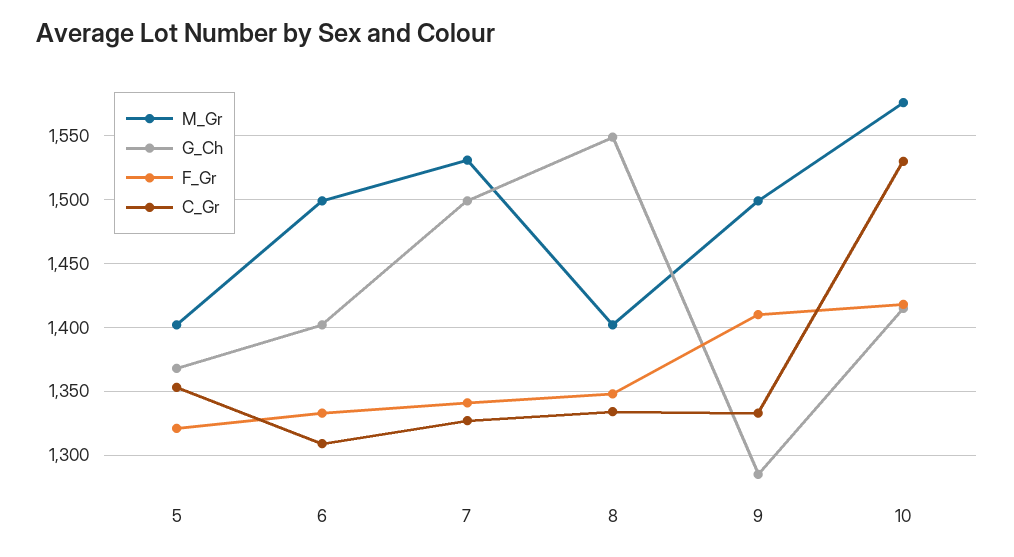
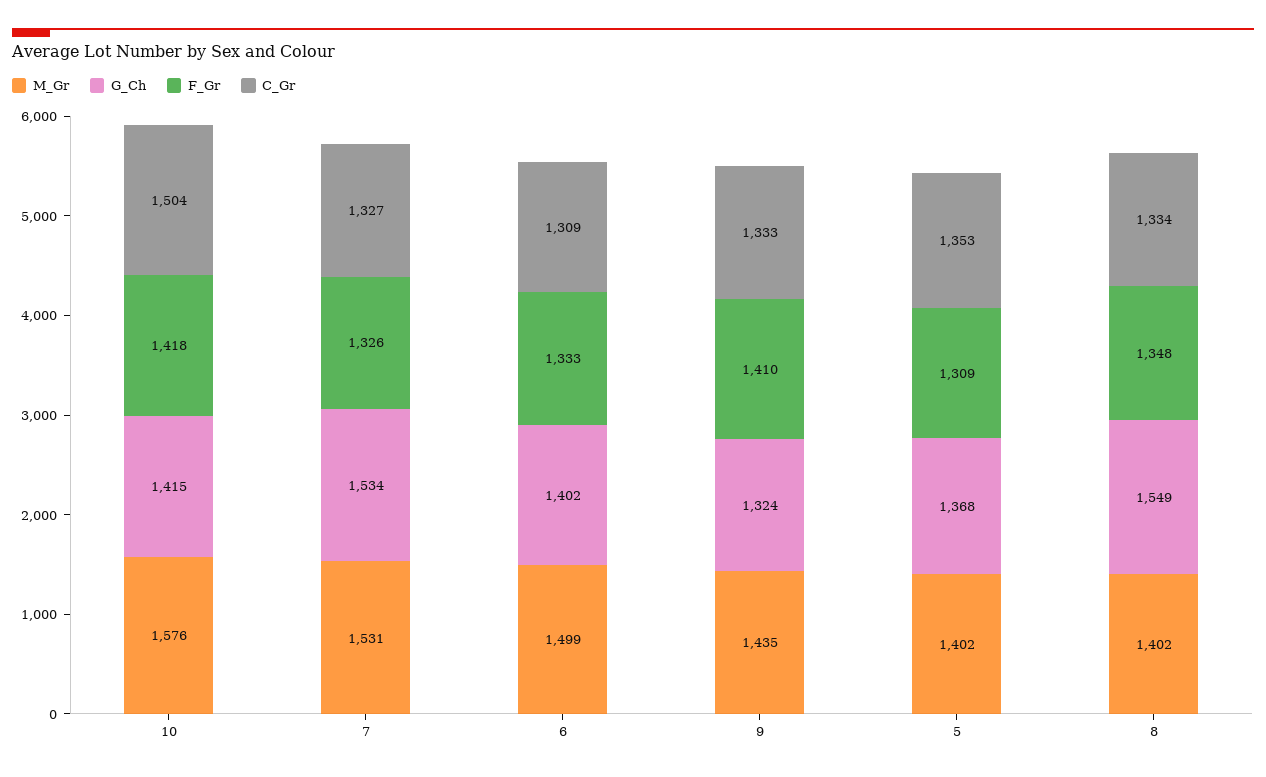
  {
    "M_Gr": {
      "5": 1402,
      "6": 1499,
      "7": 1531,
      "8": 1402,
-     "9": 1500,
+     "9": 1435,
      "10": 1576
    },
    "G_Ch": {
      "5": 1368,
      "6": 1402,
-     "7": 1500,
+     "7": 1534,
      "8": 1549,
-     "9": 1285,
+     "9": 1324,
      "10": 1415
    },
    "F_Gr": {
-     "5": 1320,
+     "5": 1309,
      "6": 1333,
-     "7": 1340,
+     "7": 1326,
      "8": 1348,
      "9": 1410,
      "10": 1418
    },
    "C_Gr": {
      "5": 1353,
      "6": 1309,
      "7": 1327,
      "8": 1334,
      "9": 1333,
-     "10": 1530
+     "10": 1504
    }
  }

